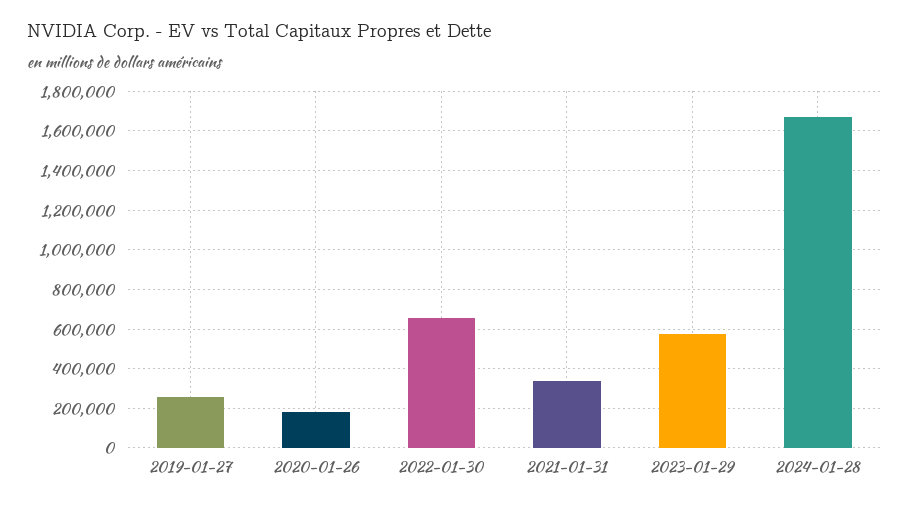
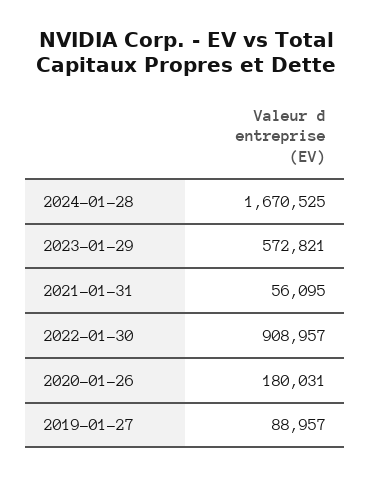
  {
-   "2019-01-27": 250000,
+   "2019-01-27": 88957,
    "2020-01-26": 180031,
-   "2022-01-30": 650000,
+   "2022-01-30": 908957,
-   "2021-01-31": 350000,
+   "2021-01-31": 56095,
    "2023-01-29": 572821,
    "2024-01-28": 1670525
  }

